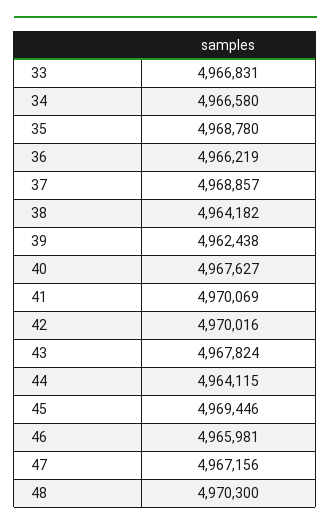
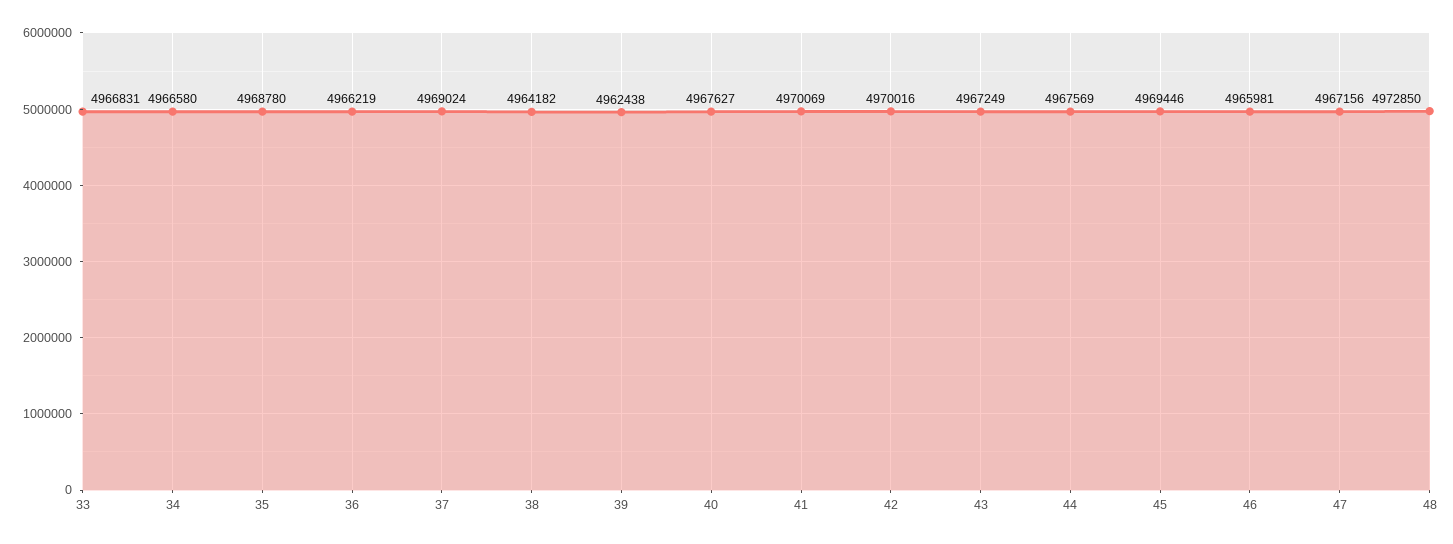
  {
    "33": 4966831,
    "34": 4966580,
    "35": 4968780,
    "36": 4966219,
-   "37": 4968857,
+   "37": 4969024,
    "38": 4964182,
    "39": 4962438,
    "40": 4967627,
    "41": 4970069,
    "42": 4970016,
-   "43": 4967824,
+   "43": 4967249,
-   "44": 4964115,
+   "44": 4967569,
    "45": 4969446,
    "46": 4965981,
    "47": 4967156,
-   "48": 4970300
+   "48": 4972850
  }

